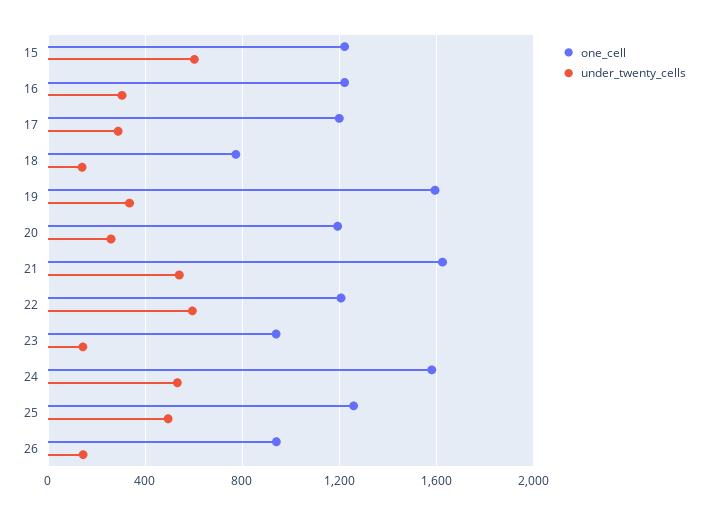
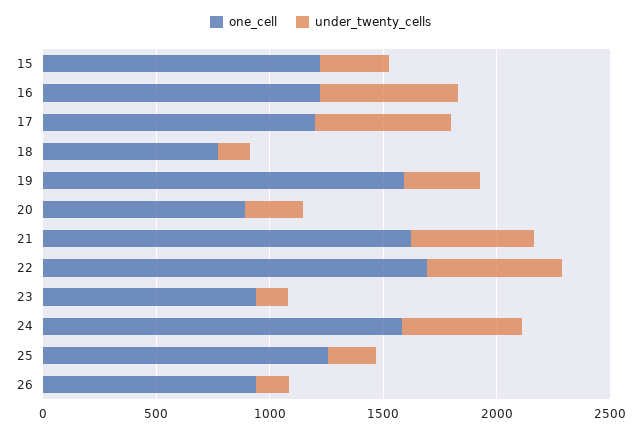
  {
    "one_cell": {
      "15": 1200,
      "16": 1200,
      "17": 1200,
      "18": 750,
      "19": 1600,
-     "20": 1200,
+     "20": 900,
      "21": 1600,
-     "22": 1200,
+     "22": 1700,
      "23": 950,
      "24": 1600,
      "25": 1250,
      "26": 950
    },
    "under_twenty_cells": {
-     "15": 600,
+     "15": 300,
-     "16": 300,
+     "16": 600,
-     "17": 300,
+     "17": 600,
      "18": 150,
      "19": 350,
      "20": 250,
      "21": 550,
      "22": 600,
      "23": 150,
      "24": 550,
-     "25": 500,
+     "25": 200,
      "26": 150
    }
  }

